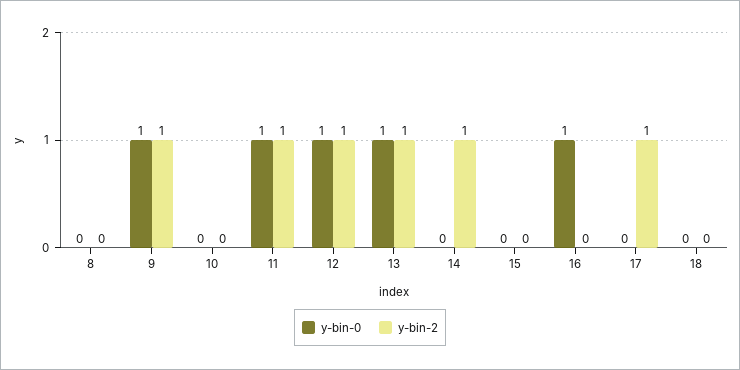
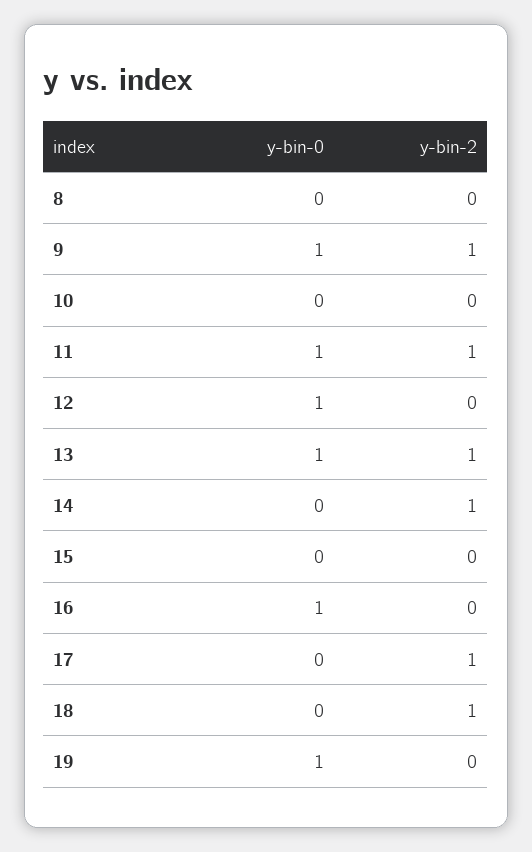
  {
    "y-bin-0": {
      "8": 0,
      "9": 1,
      "10": 0,
      "11": 1,
      "12": 1,
      "13": 1,
      "14": 0,
      "15": 0,
      "16": 1,
      "17": 0,
-     "18": 0
+     "18": 0,
+     "19": 1
    },
    "y-bin-2": {
      "8": 0,
      "9": 1,
      "10": 0,
      "11": 1,
-     "12": 1,
+     "12": 0,
      "13": 1,
      "14": 1,
      "15": 0,
      "16": 0,
      "17": 1,
-     "18": 0
+     "18": 1,
+     "19": 0
    }
  }

